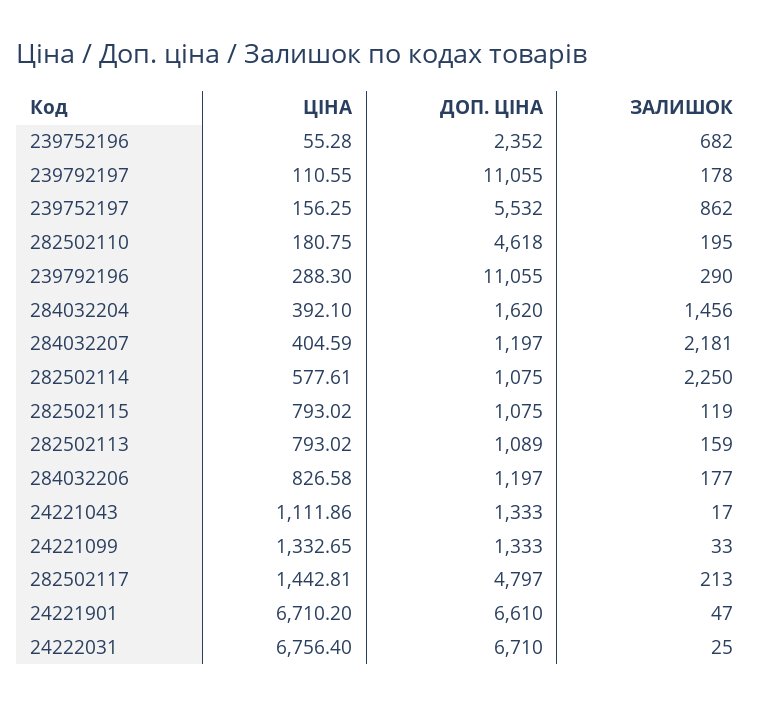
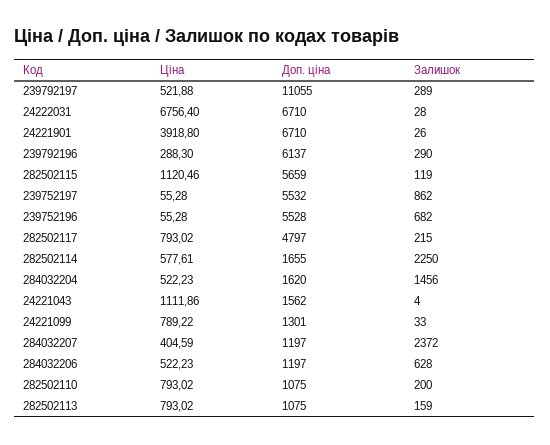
  {
    "ЦІНА": {
      "239752196": 55.28,
-     "239792197": 110.55,
+     "239792197": 521.88,
-     "239752197": 156.25,
+     "239752197": 55.28,
-     "282502110": 180.75,
+     "282502110": 793.02,
      "239792196": 288.3,
-     "284032204": 392.1,
+     "284032204": 522.23,
      "284032207": 404.59,
      "282502114": 577.61,
-     "282502115": 793.02,
+     "282502115": 1120.46,
      "282502113": 793.02,
-     "284032206": 826.58,
+     "284032206": 522.23,
      "24221043": 1111.86,
-     "24221099": 1332.65,
+     "24221099": 789.22,
-     "282502117": 1442.81,
+     "282502117": 793.02,
-     "24221901": 6710.2,
+     "24221901": 3918.8,
      "24222031": 6756.4
    },
    "ДОП. ЦІНА": {
-     "239752196": 2352,
+     "239752196": 5528,
      "239792197": 11055,
      "239752197": 5532,
-     "282502110": 4618,
+     "282502110": 1075,
-     "239792196": 11055,
+     "239792196": 6137,
      "284032204": 1620,
      "284032207": 1197,
-     "282502114": 1075,
+     "282502114": 1655,
-     "282502115": 1075,
+     "282502115": 5659,
-     "282502113": 1089,
+     "282502113": 1075,
      "284032206": 1197,
-     "24221043": 1333,
+     "24221043": 1562,
-     "24221099": 1333,
+     "24221099": 1301,
      "282502117": 4797,
-     "24221901": 6610,
+     "24221901": 6710,
      "24222031": 6710
    },
    "ЗАЛИШОК": {
      "239752196": 682,
-     "239792197": 178,
+     "239792197": 289,
      "239752197": 862,
-     "282502110": 195,
+     "282502110": 200,
      "239792196": 290,
      "284032204": 1456,
-     "284032207": 2181,
+     "284032207": 2372,
      "282502114": 2250,
      "282502115": 119,
      "282502113": 159,
-     "284032206": 177,
+     "284032206": 628,
-     "24221043": 17,
+     "24221043": 4,
      "24221099": 33,
-     "282502117": 213,
+     "282502117": 215,
-     "24221901": 47,
+     "24221901": 26,
-     "24222031": 25
+     "24222031": 28
    }
  }

